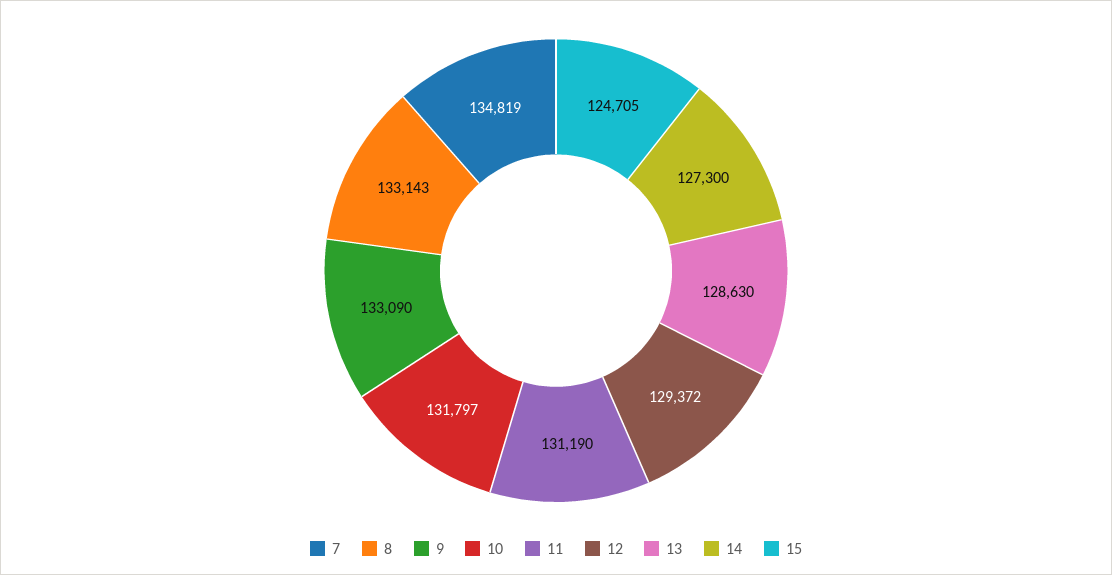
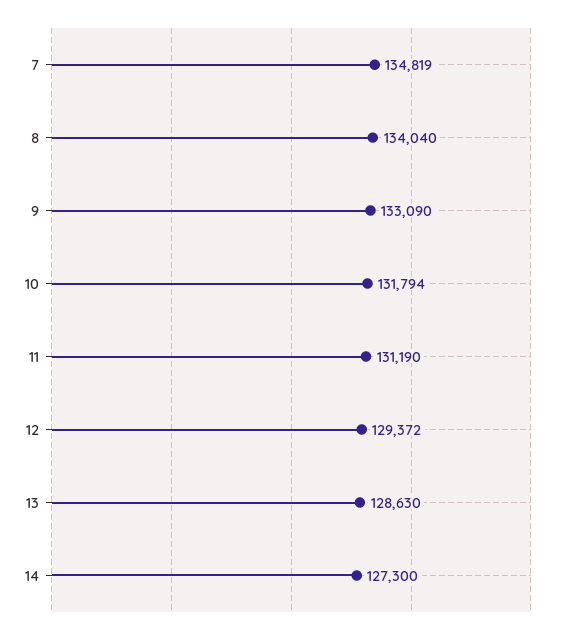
  {
    "7": 134819,
-   "8": 133143,
+   "8": 134040,
    "9": 133090,
-   "10": 131797,
+   "10": 131794,
    "11": 131190,
    "12": 129372,
    "13": 128630,
-   "14": 127300,
+   "14": 127300
-   "15": 124705
  }

